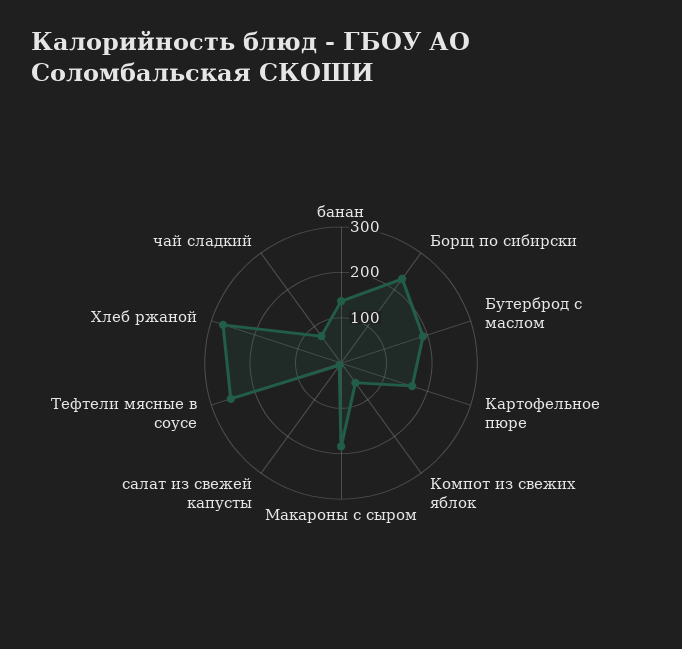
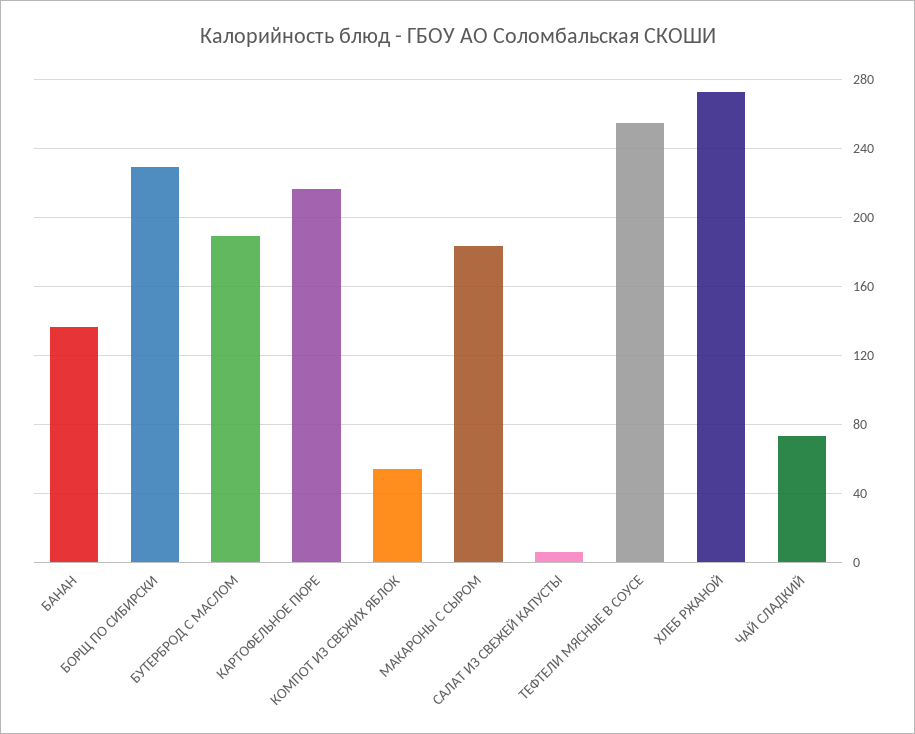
  {
    "банан": 135,
    "Борщ по сибирски": 230,
    "Бутерброд с маслом": 190,
-   "Картофельное пюре": 160,
+   "Картофельное пюре": 215,
    "Компот из свежих яблок": 55,
    "Макароны с сыром": 185,
    "салат из свежей капусты": 5,
    "Тефтели мясные в соусе": 255,
    "Хлеб ржаной": 275,
    "чай сладкий": 75
  }

